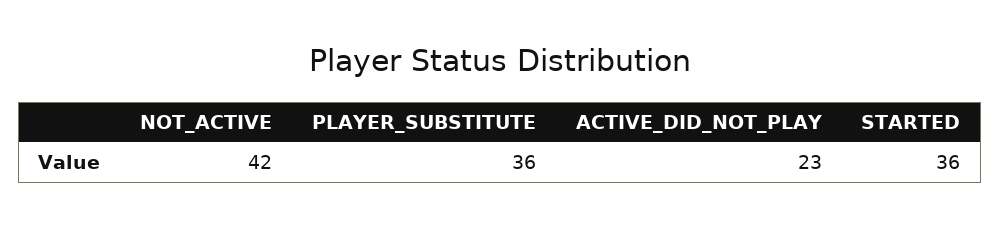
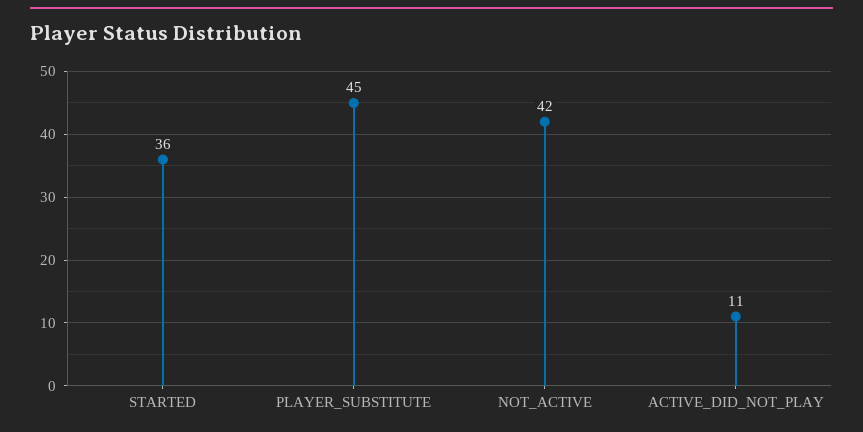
  {
    "NOT_ACTIVE": 42,
-   "PLAYER_SUBSTITUTE": 36,
+   "PLAYER_SUBSTITUTE": 45,
-   "ACTIVE_DID_NOT_PLAY": 23,
+   "ACTIVE_DID_NOT_PLAY": 11,
    "STARTED": 36
  }

